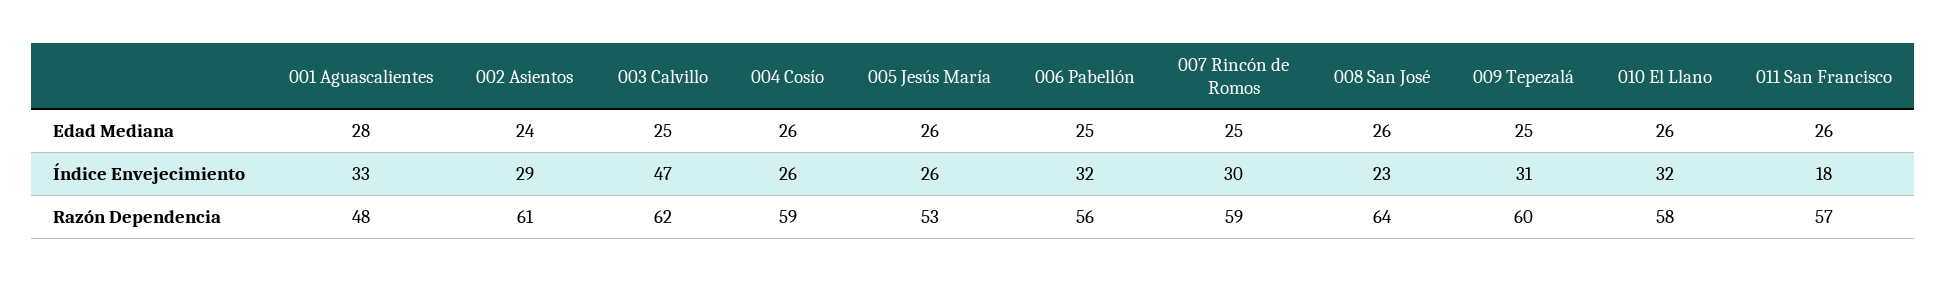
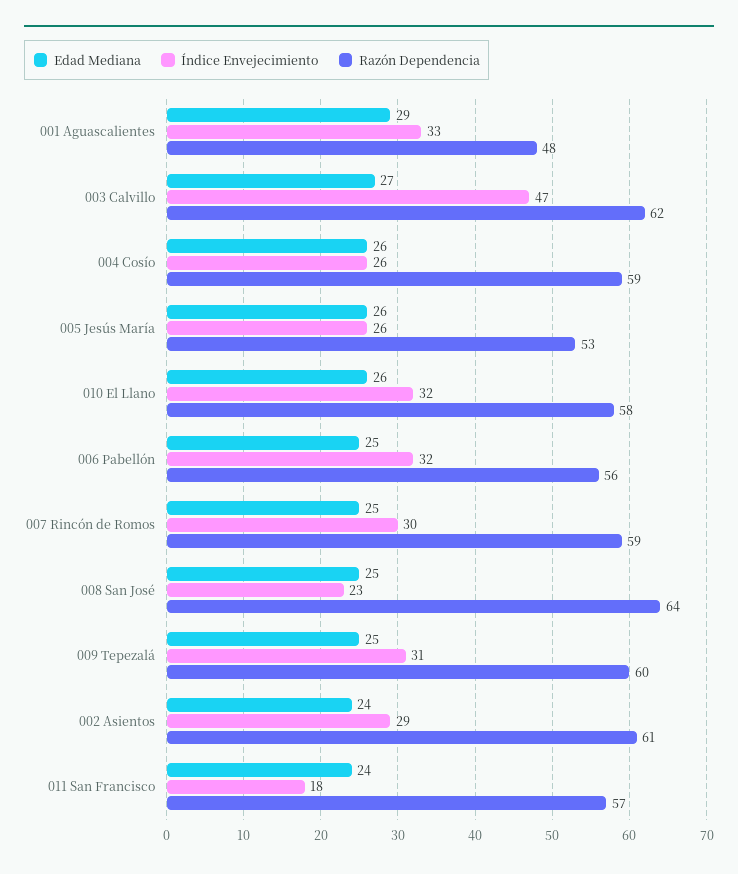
  {
    "Edad Mediana": {
-     "001 Aguascalientes": 28,
+     "001 Aguascalientes": 29,
      "002 Asientos": 24,
-     "003 Calvillo": 25,
+     "003 Calvillo": 27,
      "004 Cosío": 26,
      "005 Jesús María": 26,
      "006 Pabellón": 25,
      "007 Rincón de Romos": 25,
-     "008 San José": 26,
+     "008 San José": 25,
      "009 Tepezalá": 25,
      "010 El Llano": 26,
-     "011 San Francisco": 26
+     "011 San Francisco": 24
    },
    "Índice Envejecimiento": {
      "001 Aguascalientes": 33,
      "002 Asientos": 29,
      "003 Calvillo": 47,
      "004 Cosío": 26,
      "005 Jesús María": 26,
      "006 Pabellón": 32,
      "007 Rincón de Romos": 30,
      "008 San José": 23,
      "009 Tepezalá": 31,
      "010 El Llano": 32,
      "011 San Francisco": 18
    },
    "Razón Dependencia": {
      "001 Aguascalientes": 48,
      "002 Asientos": 61,
      "003 Calvillo": 62,
      "004 Cosío": 59,
      "005 Jesús María": 53,
      "006 Pabellón": 56,
      "007 Rincón de Romos": 59,
      "008 San José": 64,
      "009 Tepezalá": 60,
      "010 El Llano": 58,
      "011 San Francisco": 57
    }
  }

